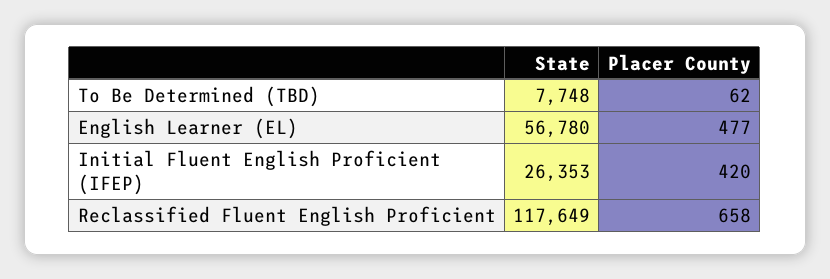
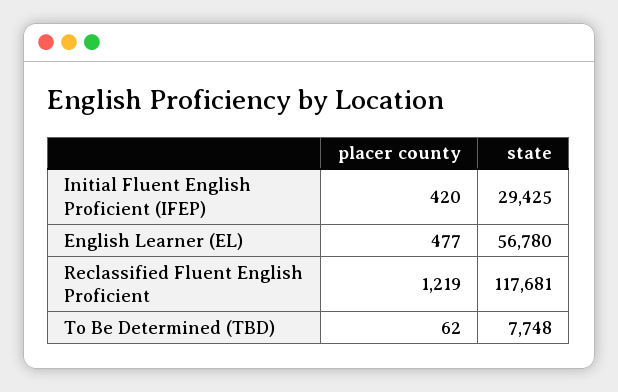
  {
    "State": {
      "To Be Determined (TBD)": 7748,
      "English Learner (EL)": 56780,
-     "Initial Fluent English Proficient (IFEP)": 26353,
+     "Initial Fluent English Proficient (IFEP)": 29425,
-     "Reclassified Fluent English Proficient": 117649
+     "Reclassified Fluent English Proficient": 117681
    },
    "Placer County": {
      "To Be Determined (TBD)": 62,
      "English Learner (EL)": 477,
      "Initial Fluent English Proficient (IFEP)": 420,
-     "Reclassified Fluent English Proficient": 658
+     "Reclassified Fluent English Proficient": 1219
    }
  }

